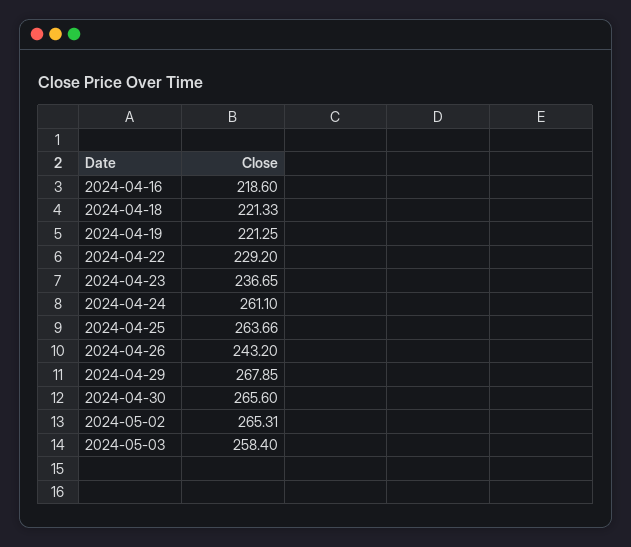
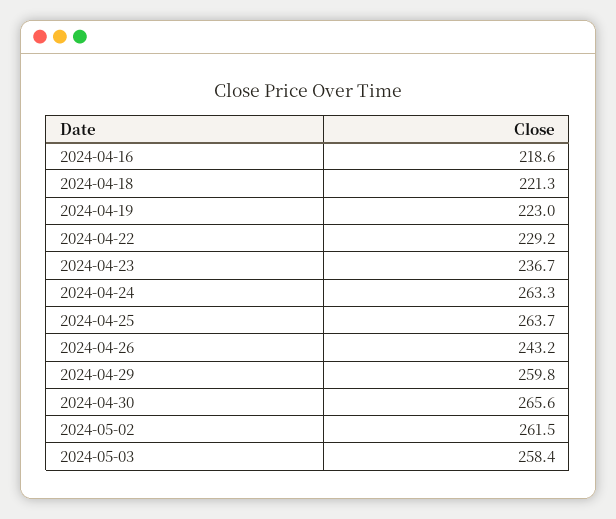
  {
    "2024-04-16": 218.6,
    "2024-04-18": 221.33,
-   "2024-04-19": 221.25,
+   "2024-04-19": 223,
    "2024-04-22": 229.2,
    "2024-04-23": 236.65,
-   "2024-04-24": 261.1,
+   "2024-04-24": 263.3,
    "2024-04-25": 263.66,
    "2024-04-26": 243.2,
-   "2024-04-29": 267.85,
+   "2024-04-29": 259.8,
    "2024-04-30": 265.6,
-   "2024-05-02": 265.31,
+   "2024-05-02": 261.5,
    "2024-05-03": 258.4
  }

